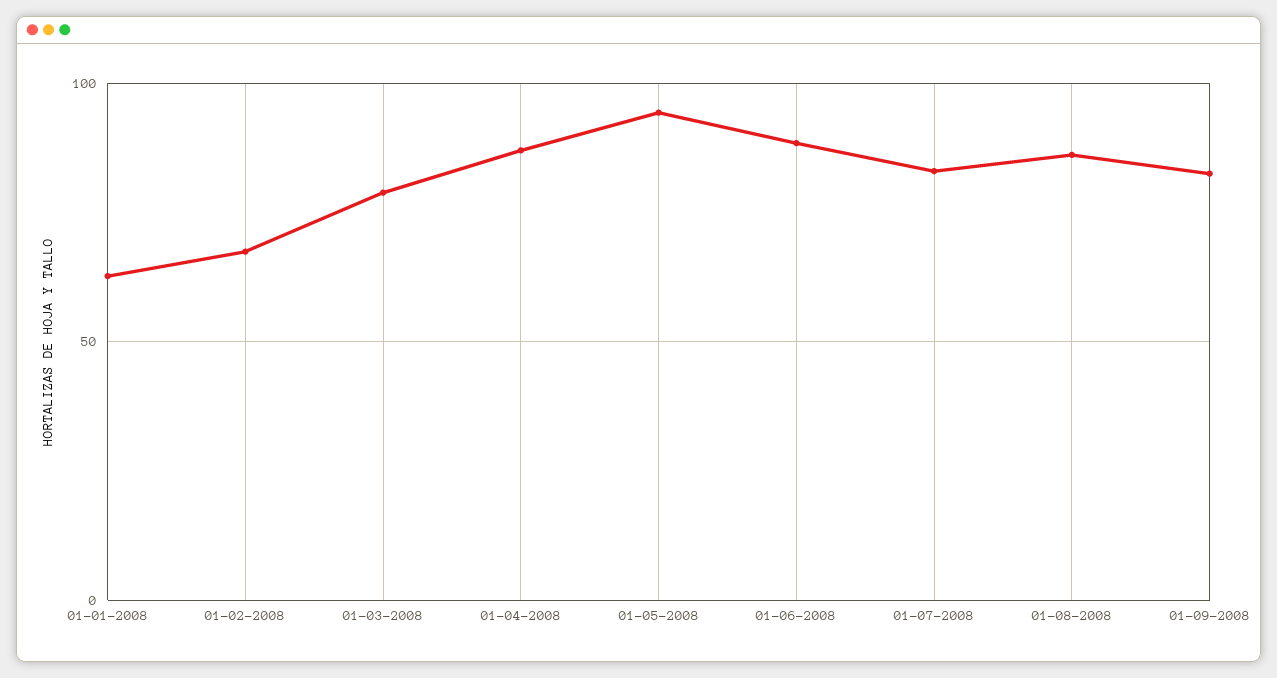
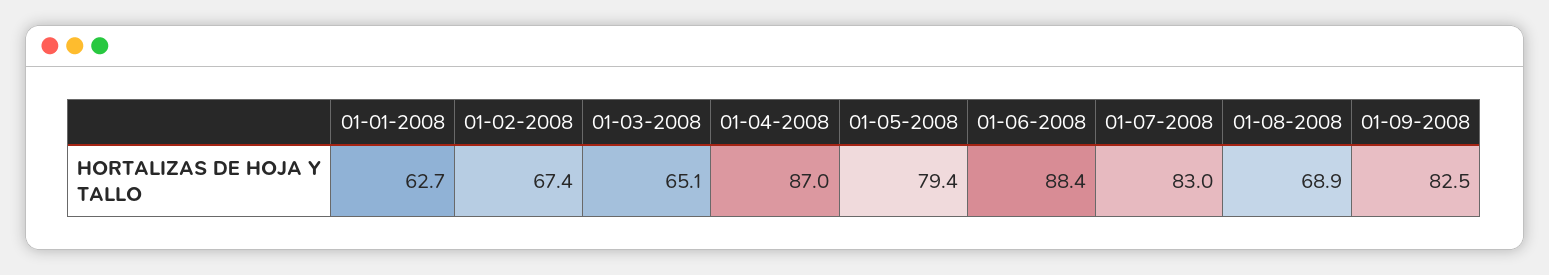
  {
    "01-01-2008": 62.7,
    "01-02-2008": 67.4,
-   "01-03-2008": 80,
+   "01-03-2008": 65.1,
    "01-04-2008": 87,
-   "01-05-2008": 95,
+   "01-05-2008": 79.4,
    "01-06-2008": 88.4,
    "01-07-2008": 83,
-   "01-08-2008": 85,
+   "01-08-2008": 68.9,
    "01-09-2008": 82.5
  }

